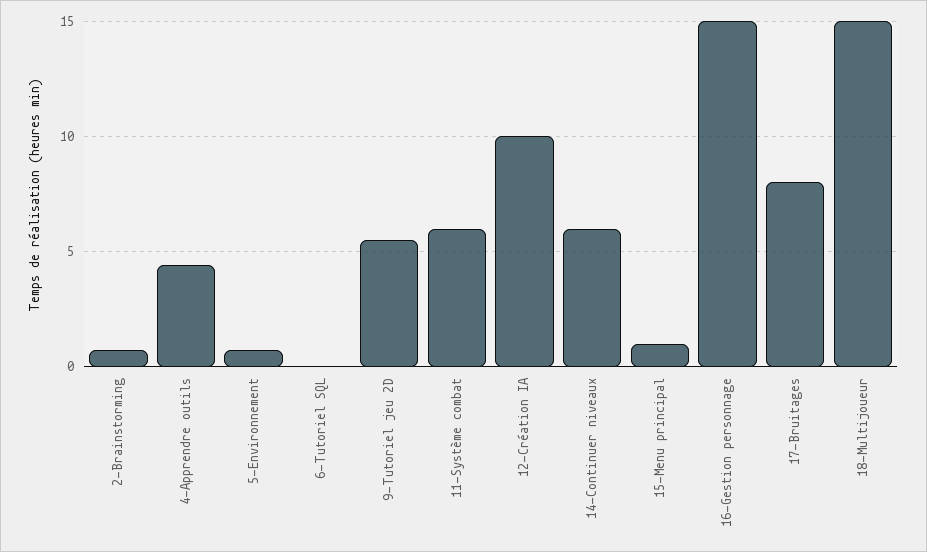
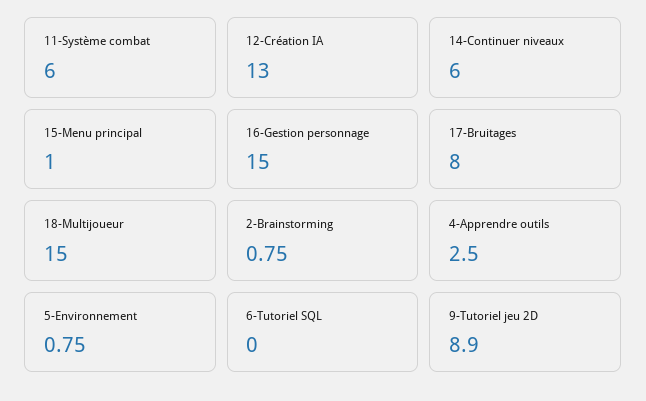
  {
    "2-Brainstorming": 0.75,
-   "4-Apprendre outils": 4.5,
+   "4-Apprendre outils": 2.5,
    "5-Environnement": 0.75,
    "6-Tutoriel SQL": 0,
-   "9-Tutoriel jeu 2D": 5.5,
+   "9-Tutoriel jeu 2D": 8.9,
    "11-Système combat": 6,
-   "12-Création IA": 10,
+   "12-Création IA": 13,
    "14-Continuer niveaux": 6,
    "15-Menu principal": 1,
    "16-Gestion personnage": 15,
    "17-Bruitages": 8,
    "18-Multijoueur": 15
  }

